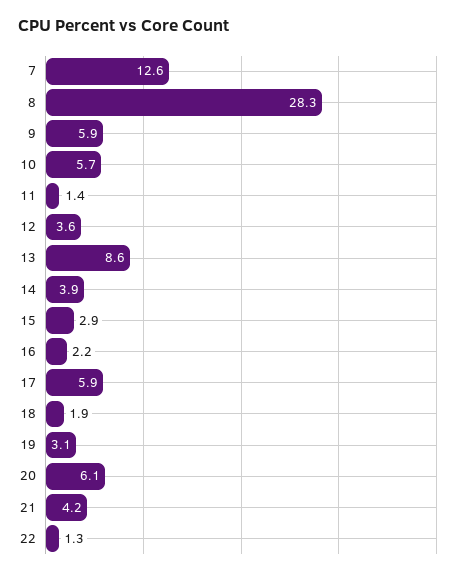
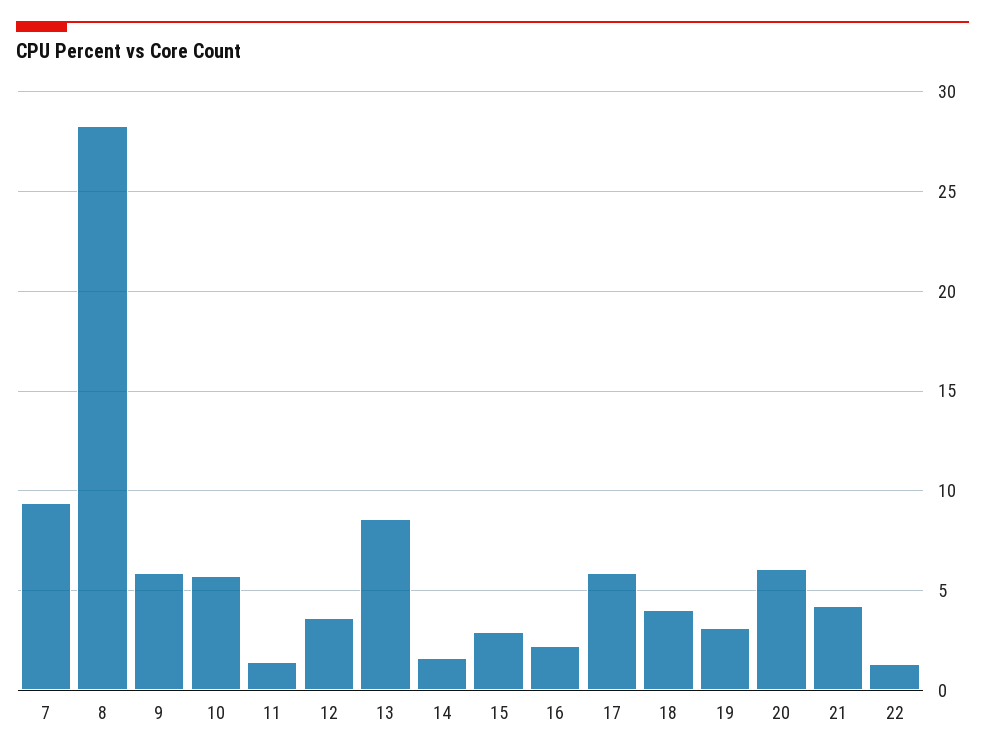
  {
-   "7": 12.6,
+   "7": 9.5,
    "8": 28.3,
    "9": 5.9,
    "10": 5.7,
    "11": 1.4,
    "12": 3.6,
    "13": 8.6,
-   "14": 3.9,
+   "14": 1.5,
    "15": 2.9,
    "16": 2.2,
    "17": 5.9,
-   "18": 1.9,
+   "18": 4,
    "19": 3.1,
    "20": 6.1,
    "21": 4.2,
    "22": 1.3
  }

